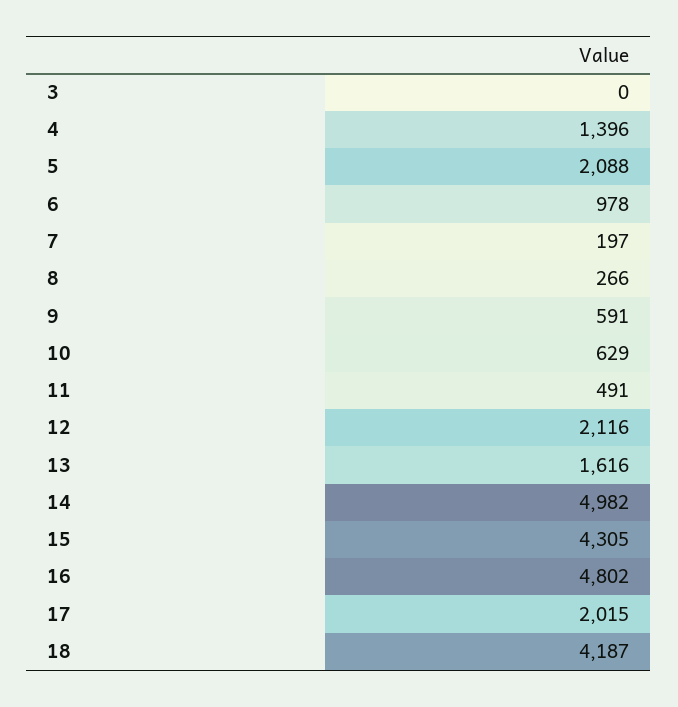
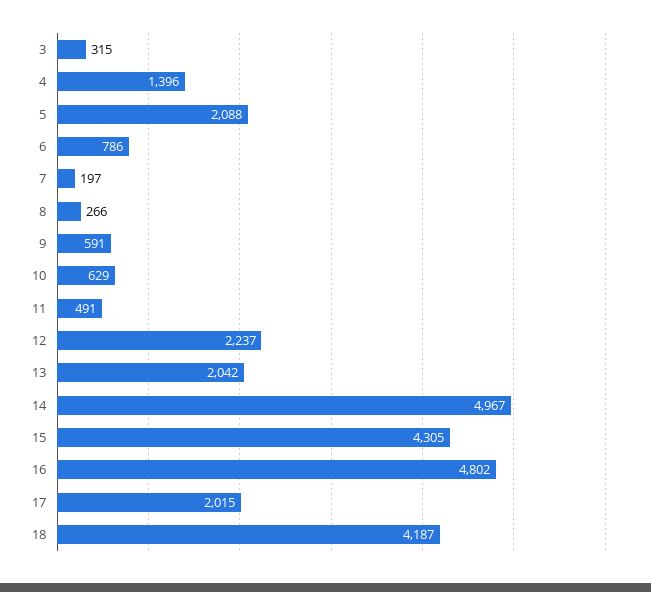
  {
-   "3": 0,
+   "3": 315,
    "4": 1396,
    "5": 2088,
-   "6": 978,
+   "6": 786,
    "7": 197,
    "8": 266,
    "9": 591,
    "10": 629,
    "11": 491,
-   "12": 2116,
+   "12": 2237,
-   "13": 1616,
+   "13": 2042,
-   "14": 4982,
+   "14": 4967,
    "15": 4305,
    "16": 4802,
    "17": 2015,
    "18": 4187
  }

